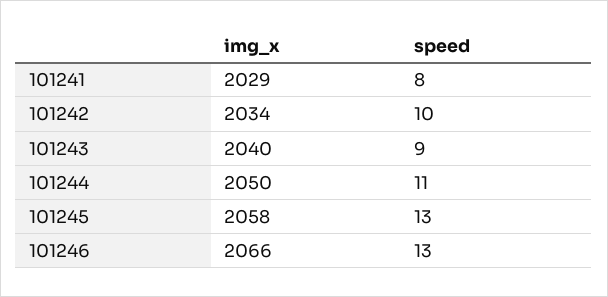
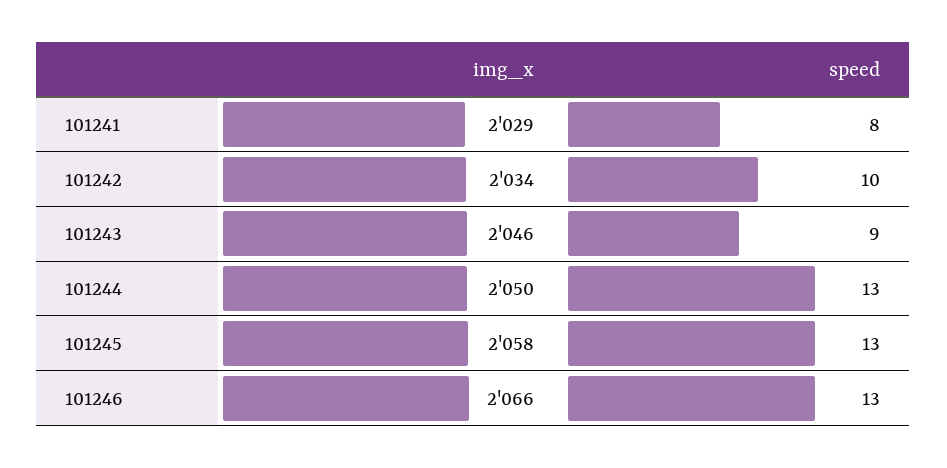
  {
    "img_x": {
      "101241": 2029,
      "101242": 2034,
-     "101243": 2040,
+     "101243": 2046,
      "101244": 2050,
      "101245": 2058,
      "101246": 2066
    },
    "speed": {
      "101241": 8,
      "101242": 10,
      "101243": 9,
-     "101244": 11,
+     "101244": 13,
      "101245": 13,
      "101246": 13
    }
  }

